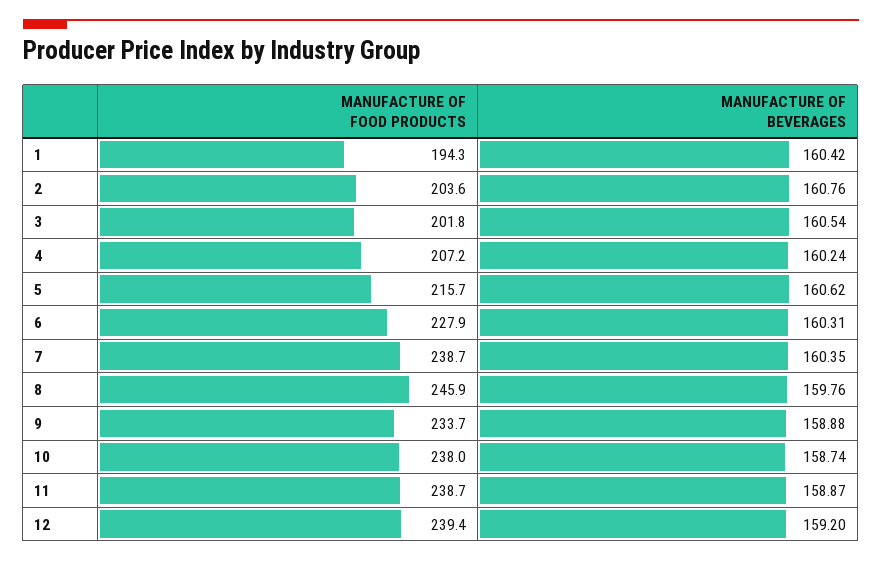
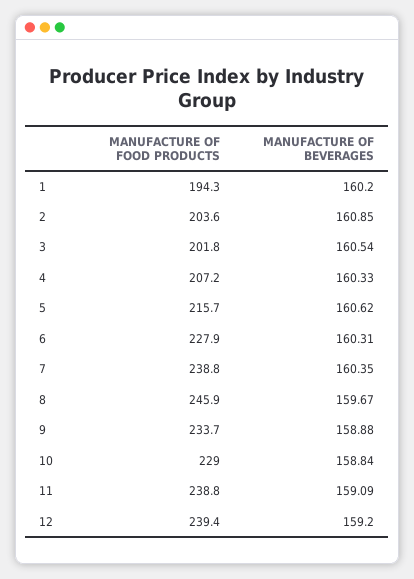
  {
    "MANUFACTURE OF FOOD PRODUCTS": {
      "1": 194.3,
      "2": 203.6,
      "3": 201.8,
      "4": 207.2,
      "5": 215.7,
      "6": 227.9,
-     "7": 238.7,
+     "7": 238.8,
      "8": 245.9,
      "9": 233.7,
-     "10": 238,
+     "10": 229,
-     "11": 238.7,
+     "11": 238.8,
      "12": 239.4
    },
    "MANUFACTURE OF BEVERAGES": {
-     "1": 160.42,
+     "1": 160.2,
-     "2": 160.76,
+     "2": 160.85,
      "3": 160.54,
-     "4": 160.24,
+     "4": 160.33,
      "5": 160.62,
      "6": 160.31,
      "7": 160.35,
-     "8": 159.76,
+     "8": 159.67,
      "9": 158.88,
-     "10": 158.74,
+     "10": 158.84,
-     "11": 158.87,
+     "11": 159.09,
      "12": 159.2
    }
  }

